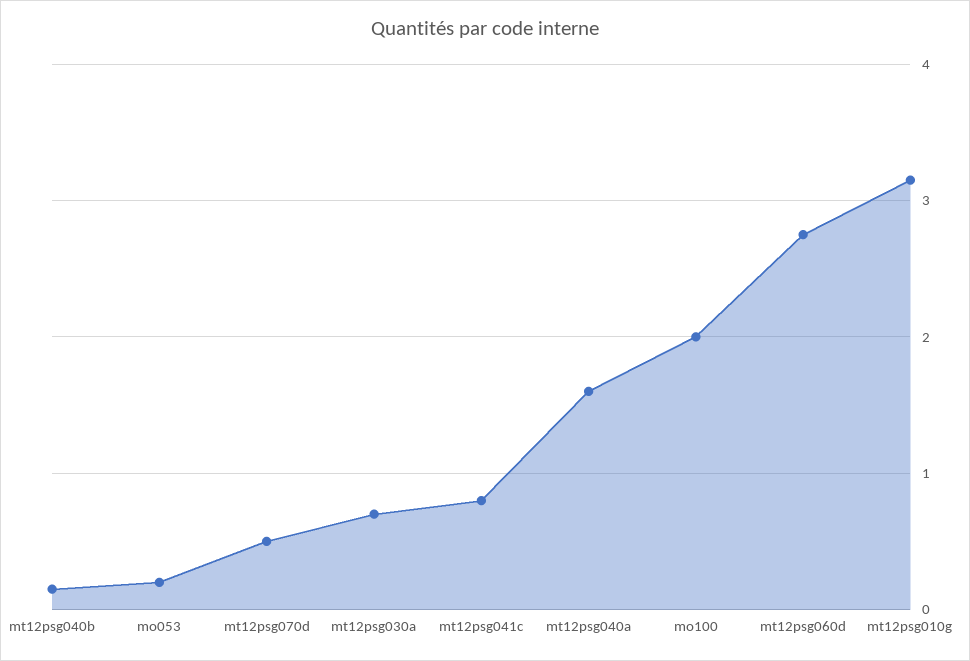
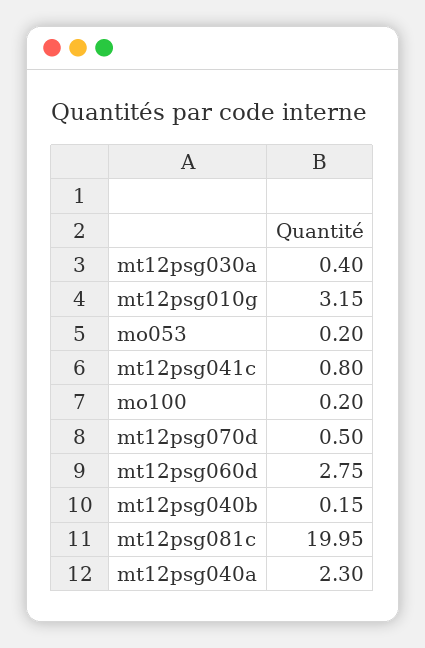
  {
    "mt12psg040b": 0.15,
    "mo053": 0.2,
    "mt12psg070d": 0.5,
-   "mt12psg030a": 0.7,
+   "mt12psg030a": 0.4,
    "mt12psg041c": 0.8,
-   "mt12psg040a": 1.6,
+   "mt12psg040a": 2.3,
-   "mo100": 2,
+   "mo100": 0.2,
    "mt12psg060d": 2.75,
-   "mt12psg010g": 3.15
+   "mt12psg010g": 3.15,
+   "mt12psg081c": 19.95
  }

